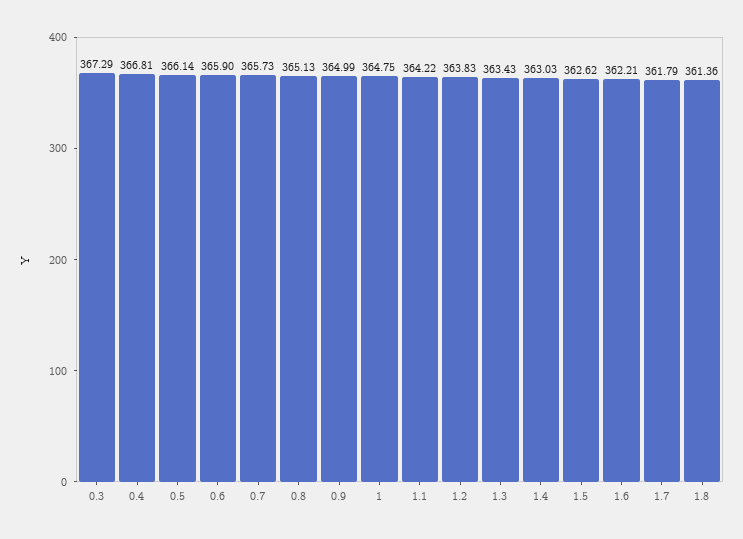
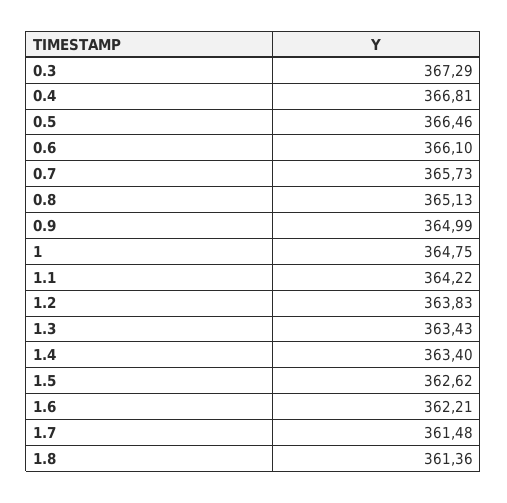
  {
    "0.3": 367.29,
    "0.4": 366.81,
-   "0.5": 366.14,
+   "0.5": 366.46,
-   "0.6": 365.9,
+   "0.6": 366.1,
    "0.7": 365.73,
    "0.8": 365.13,
    "0.9": 364.99,
    "1": 364.75,
    "1.1": 364.22,
    "1.2": 363.83,
    "1.3": 363.43,
-   "1.4": 363.03,
+   "1.4": 363.4,
    "1.5": 362.62,
    "1.6": 362.21,
-   "1.7": 361.79,
+   "1.7": 361.48,
    "1.8": 361.36
  }

